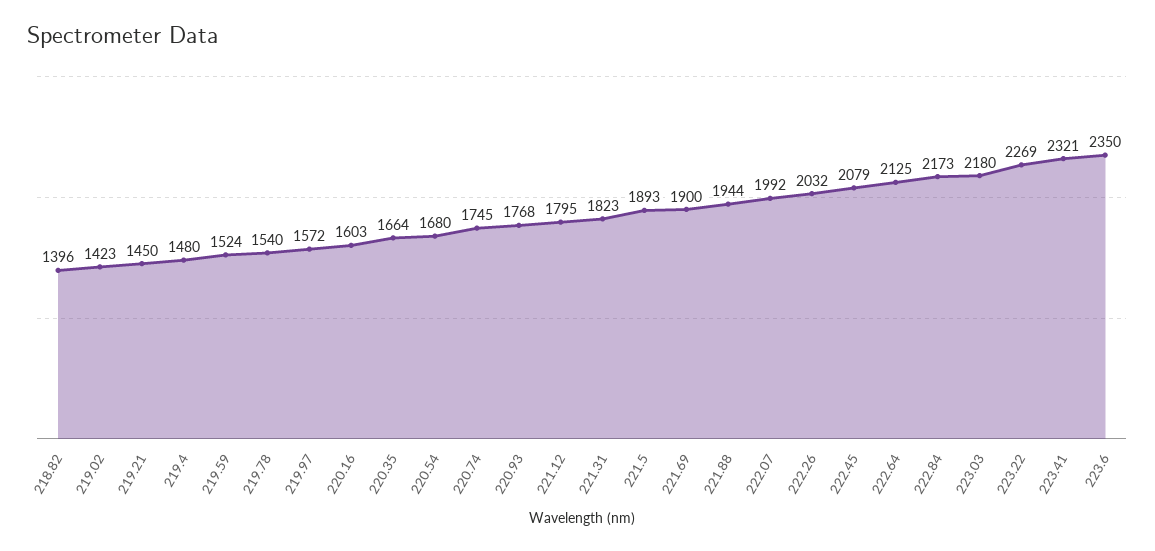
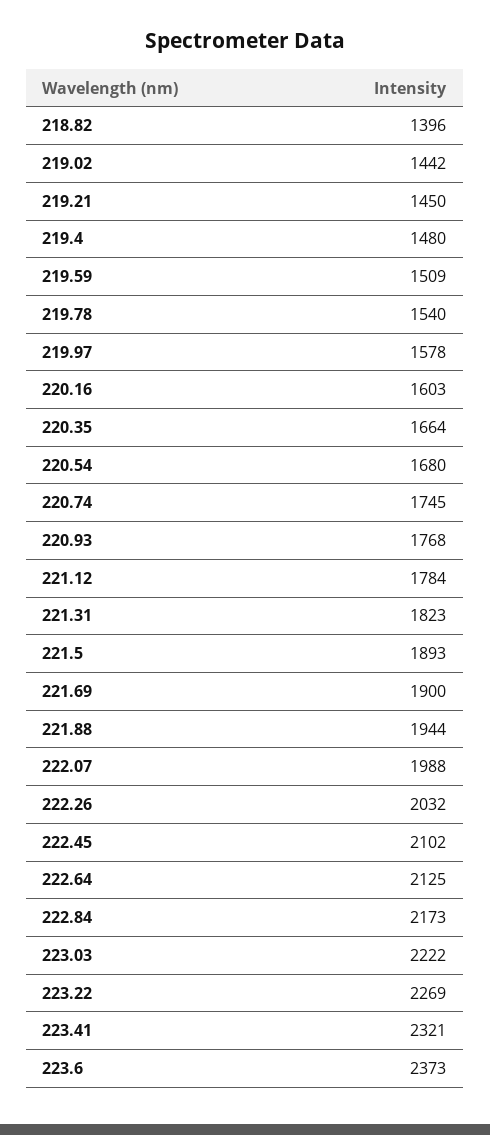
  {
    "218.82": 1396,
-   "219.02": 1423,
+   "219.02": 1442,
    "219.21": 1450,
    "219.4": 1480,
-   "219.59": 1524,
+   "219.59": 1509,
    "219.78": 1540,
-   "219.97": 1572,
+   "219.97": 1578,
    "220.16": 1603,
    "220.35": 1664,
    "220.54": 1680,
    "220.74": 1745,
    "220.93": 1768,
-   "221.12": 1795,
+   "221.12": 1784,
    "221.31": 1823,
    "221.5": 1893,
    "221.69": 1900,
    "221.88": 1944,
-   "222.07": 1992,
+   "222.07": 1988,
    "222.26": 2032,
-   "222.45": 2079,
+   "222.45": 2102,
    "222.64": 2125,
    "222.84": 2173,
-   "223.03": 2180,
+   "223.03": 2222,
    "223.22": 2269,
    "223.41": 2321,
-   "223.6": 2350
+   "223.6": 2373
  }

